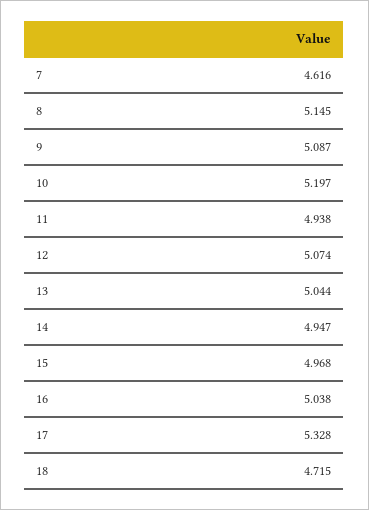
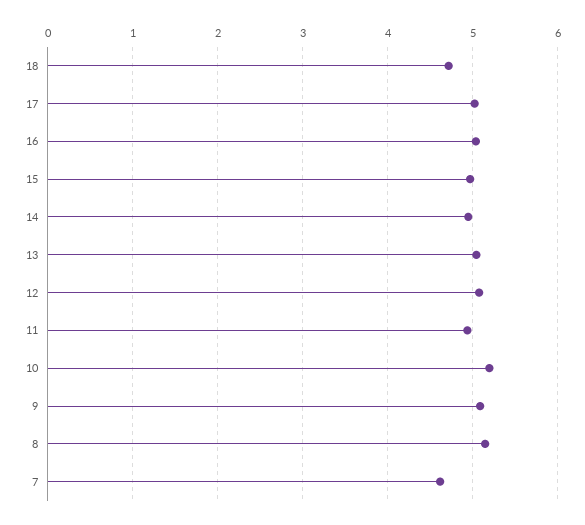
  {
    "7": 4.616,
    "8": 5.145,
    "9": 5.087,
    "10": 5.197,
    "11": 4.938,
    "12": 5.074,
    "13": 5.044,
    "14": 4.947,
    "15": 4.968,
    "16": 5.038,
-   "17": 5.328,
+   "17": 5,
    "18": 4.715
  }

